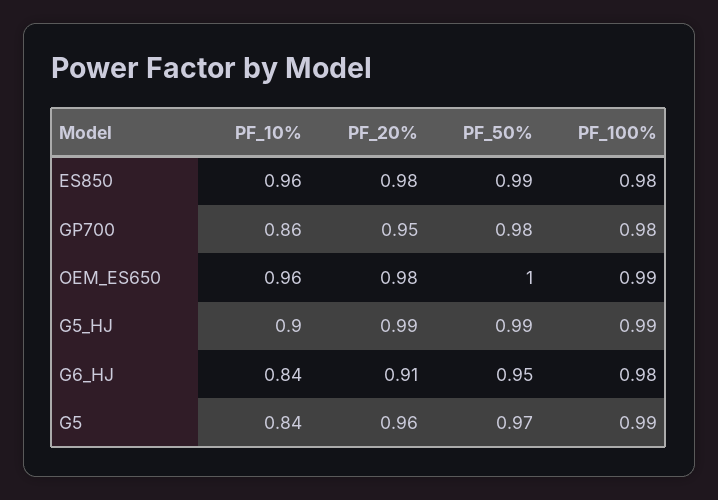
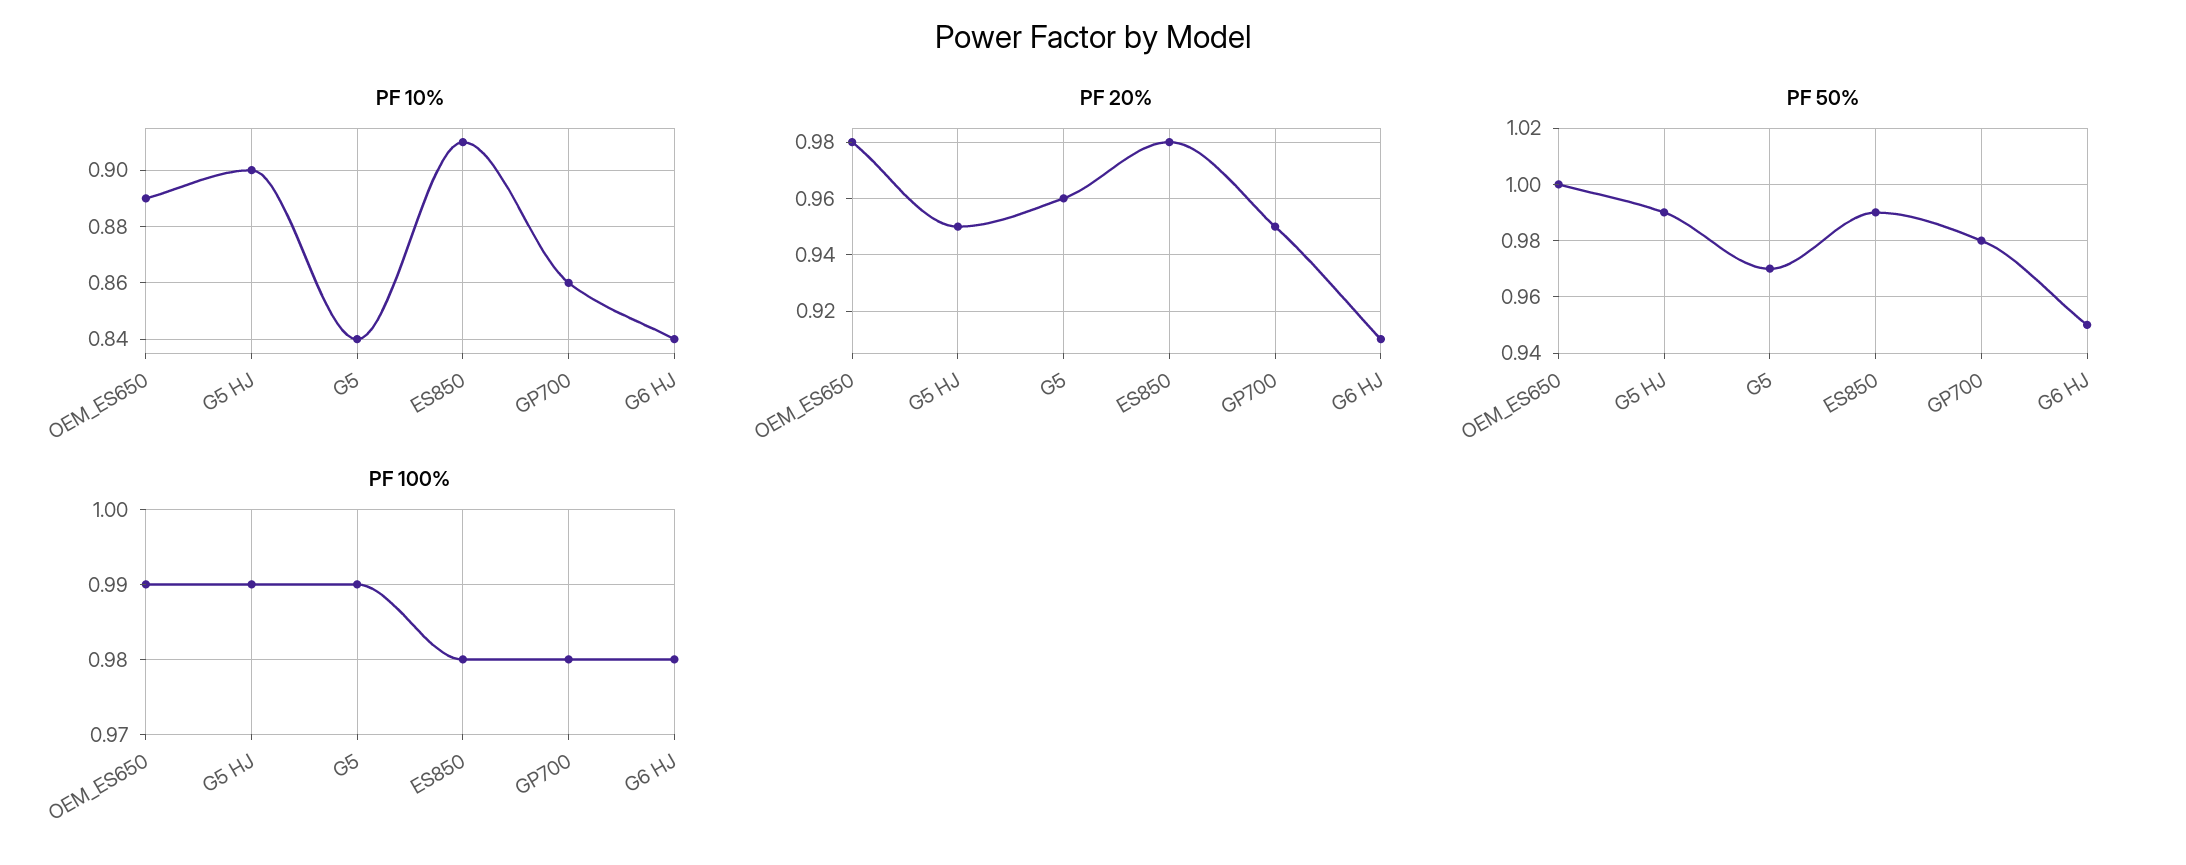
  {
    "PF_10%": {
-     "ES850": 0.96,
+     "ES850": 0.91,
      "GP700": 0.86,
-     "OEM_ES650": 0.96,
+     "OEM_ES650": 0.89,
      "G5_HJ": 0.9,
      "G6_HJ": 0.84,
      "G5": 0.84
    },
    "PF_20%": {
      "ES850": 0.98,
      "GP700": 0.95,
      "OEM_ES650": 0.98,
-     "G5_HJ": 0.99,
+     "G5_HJ": 0.95,
      "G6_HJ": 0.91,
      "G5": 0.96
    },
    "PF_50%": {
      "ES850": 0.99,
      "GP700": 0.98,
      "OEM_ES650": 1,
      "G5_HJ": 0.99,
      "G6_HJ": 0.95,
      "G5": 0.97
    },
    "PF_100%": {
      "ES850": 0.98,
      "GP700": 0.98,
      "OEM_ES650": 0.99,
      "G5_HJ": 0.99,
      "G6_HJ": 0.98,
      "G5": 0.99
    }
  }

